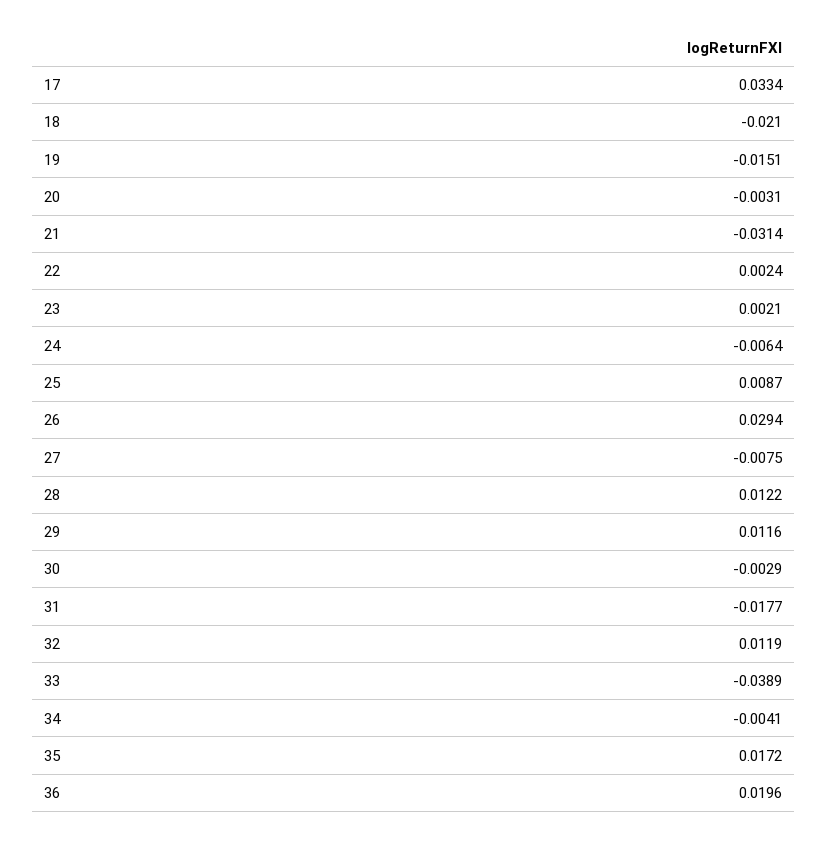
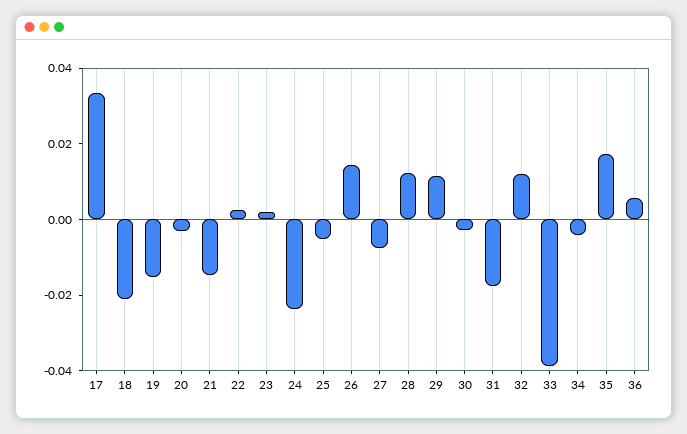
  {
    "17": 0.0334,
    "18": -0.021,
    "19": -0.0151,
    "20": -0.0031,
-   "21": -0.0314,
+   "21": -0.015,
    "22": 0.0024,
    "23": 0.0021,
-   "24": -0.0064,
+   "24": -0.025,
-   "25": 0.0087,
+   "25": -0.005,
-   "26": 0.0294,
+   "26": 0.015,
    "27": -0.0075,
    "28": 0.0122,
    "29": 0.0116,
    "30": -0.0029,
    "31": -0.0177,
    "32": 0.0119,
    "33": -0.0389,
    "34": -0.0041,
    "35": 0.0172,
-   "36": 0.0196
+   "36": 0.005
  }

